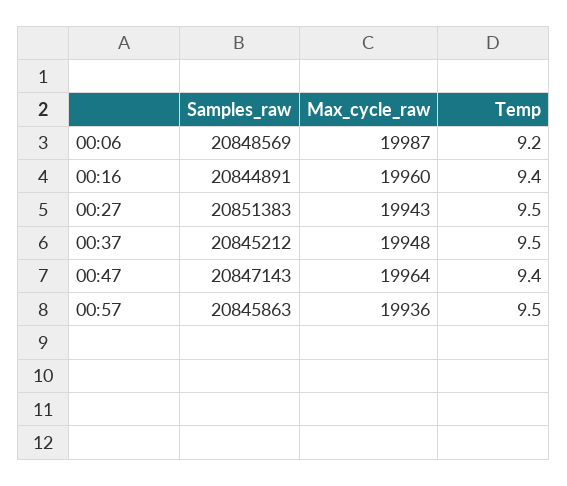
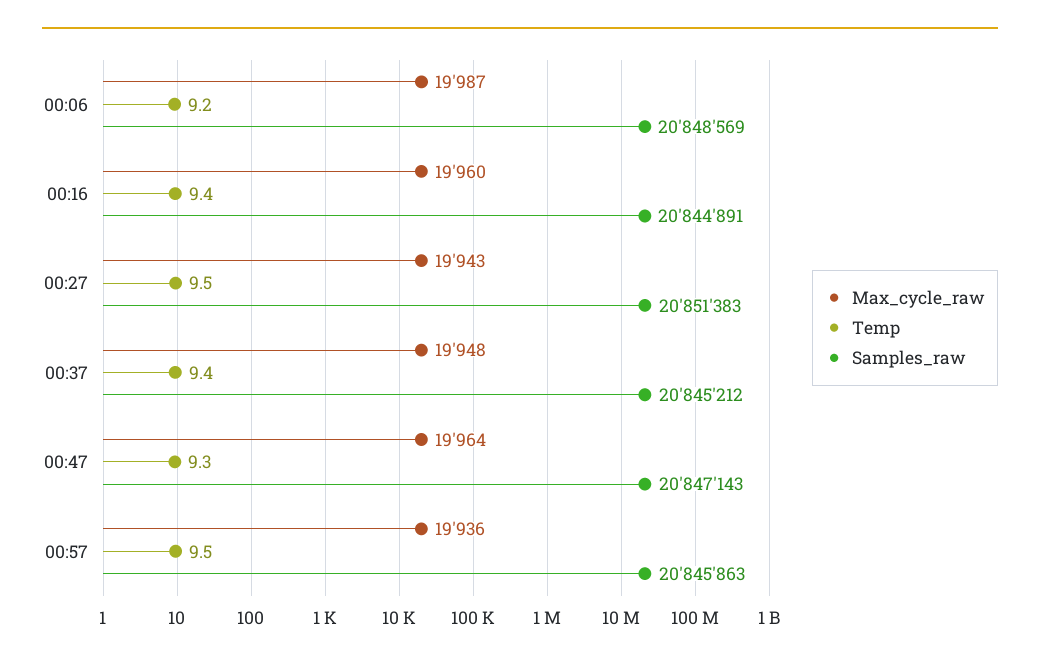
  {
    "Samples_raw": {
      "00:06": 20848569,
      "00:16": 20844891,
      "00:27": 20851383,
      "00:37": 20845212,
      "00:47": 20847143,
      "00:57": 20845863
    },
    "Max_cycle_raw": {
      "00:06": 19987,
      "00:16": 19960,
      "00:27": 19943,
      "00:37": 19948,
      "00:47": 19964,
      "00:57": 19936
    },
    "Temp": {
      "00:06": 9.2,
      "00:16": 9.4,
      "00:27": 9.5,
-     "00:37": 9.5,
+     "00:37": 9.4,
-     "00:47": 9.4,
+     "00:47": 9.3,
      "00:57": 9.5
    }
  }

